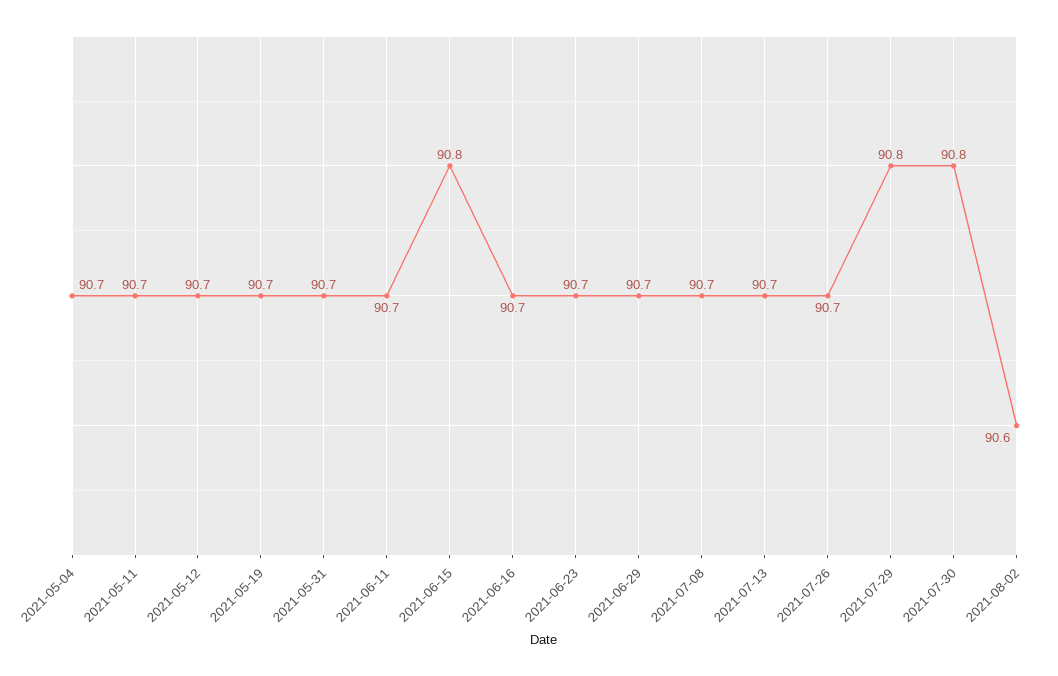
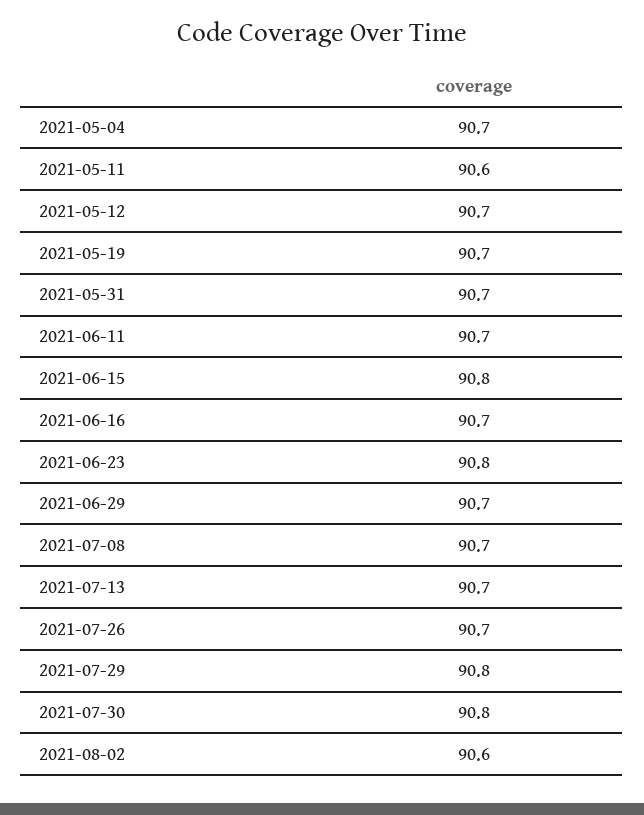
  {
    "2021-05-04": 90.7,
-   "2021-05-11": 90.7,
+   "2021-05-11": 90.6,
    "2021-05-12": 90.7,
    "2021-05-19": 90.7,
    "2021-05-31": 90.7,
    "2021-06-11": 90.7,
    "2021-06-15": 90.8,
    "2021-06-16": 90.7,
-   "2021-06-23": 90.7,
+   "2021-06-23": 90.8,
    "2021-06-29": 90.7,
    "2021-07-08": 90.7,
    "2021-07-13": 90.7,
    "2021-07-26": 90.7,
    "2021-07-29": 90.8,
    "2021-07-30": 90.8,
    "2021-08-02": 90.6
  }

